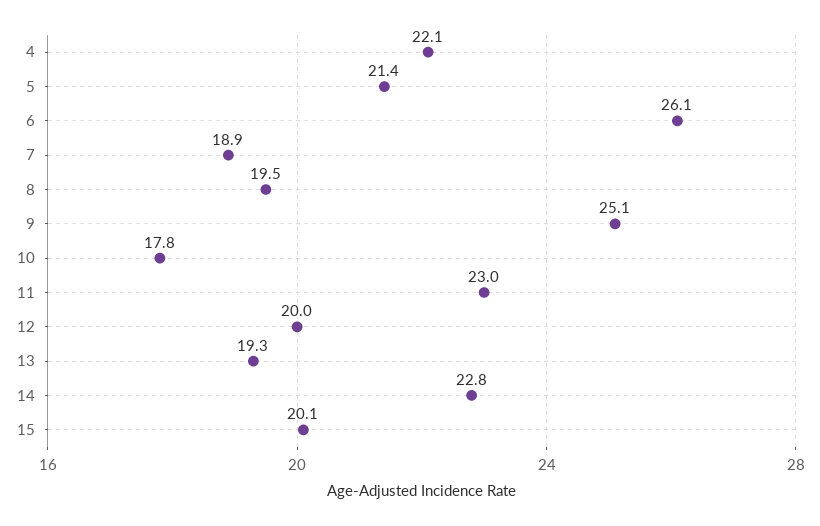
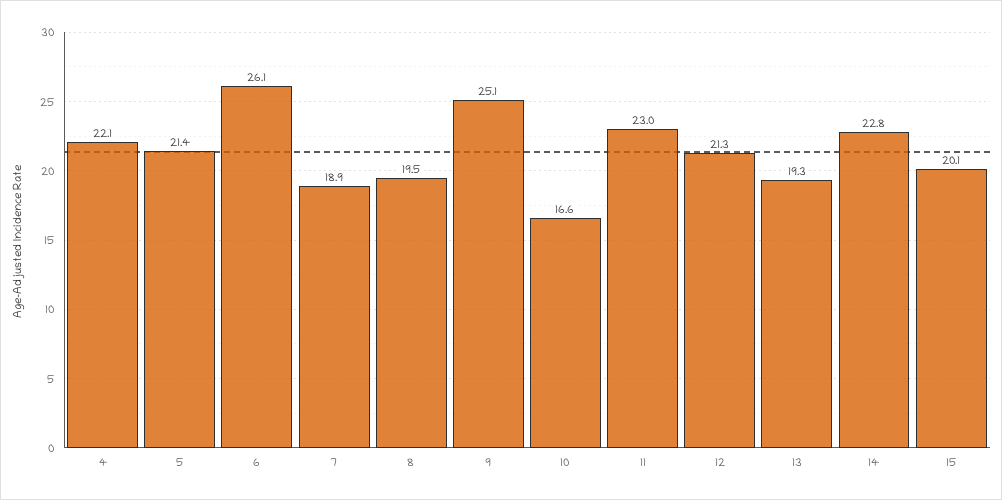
  {
    "4": 22.1,
    "5": 21.4,
    "6": 26.1,
    "7": 18.9,
    "8": 19.5,
    "9": 25.1,
-   "10": 17.8,
+   "10": 16.6,
    "11": 23,
-   "12": 20,
+   "12": 21.3,
    "13": 19.3,
    "14": 22.8,
    "15": 20.1
  }

